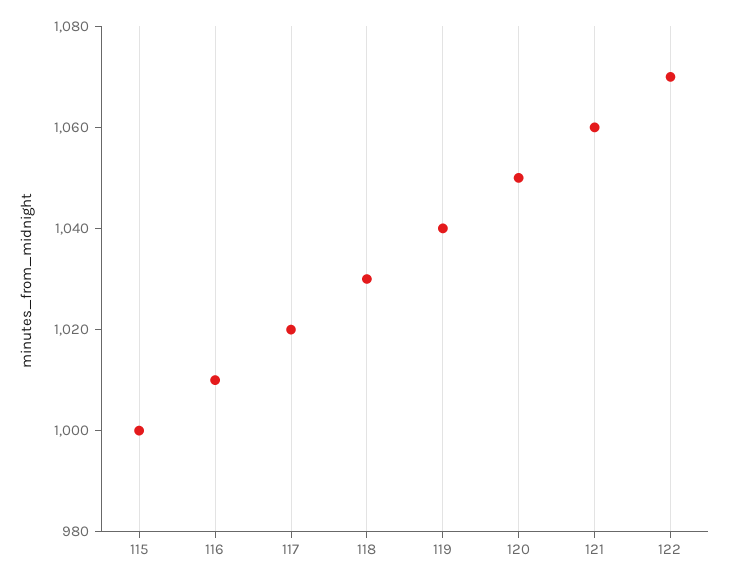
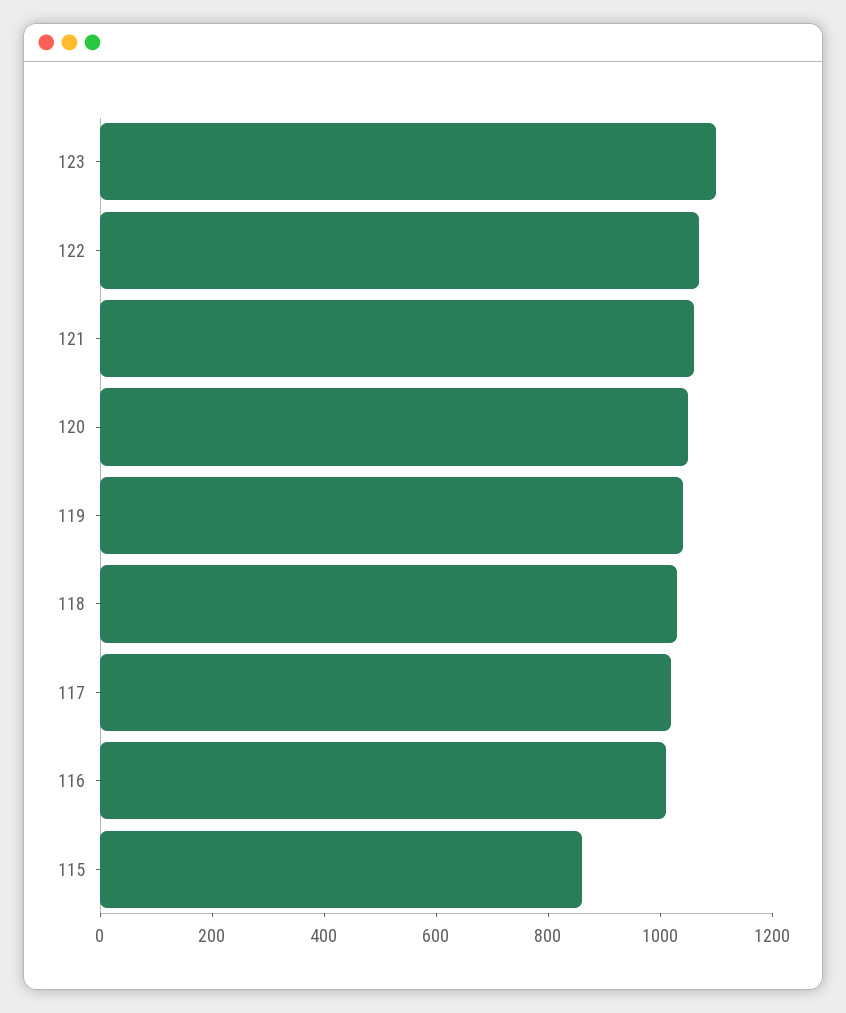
  {
-   "115": 1000,
+   "115": 850,
    "116": 1010,
    "117": 1020,
    "118": 1030,
    "119": 1040,
    "120": 1050,
    "121": 1060,
-   "122": 1070
+   "122": 1070,
+   "123": 1100
  }

